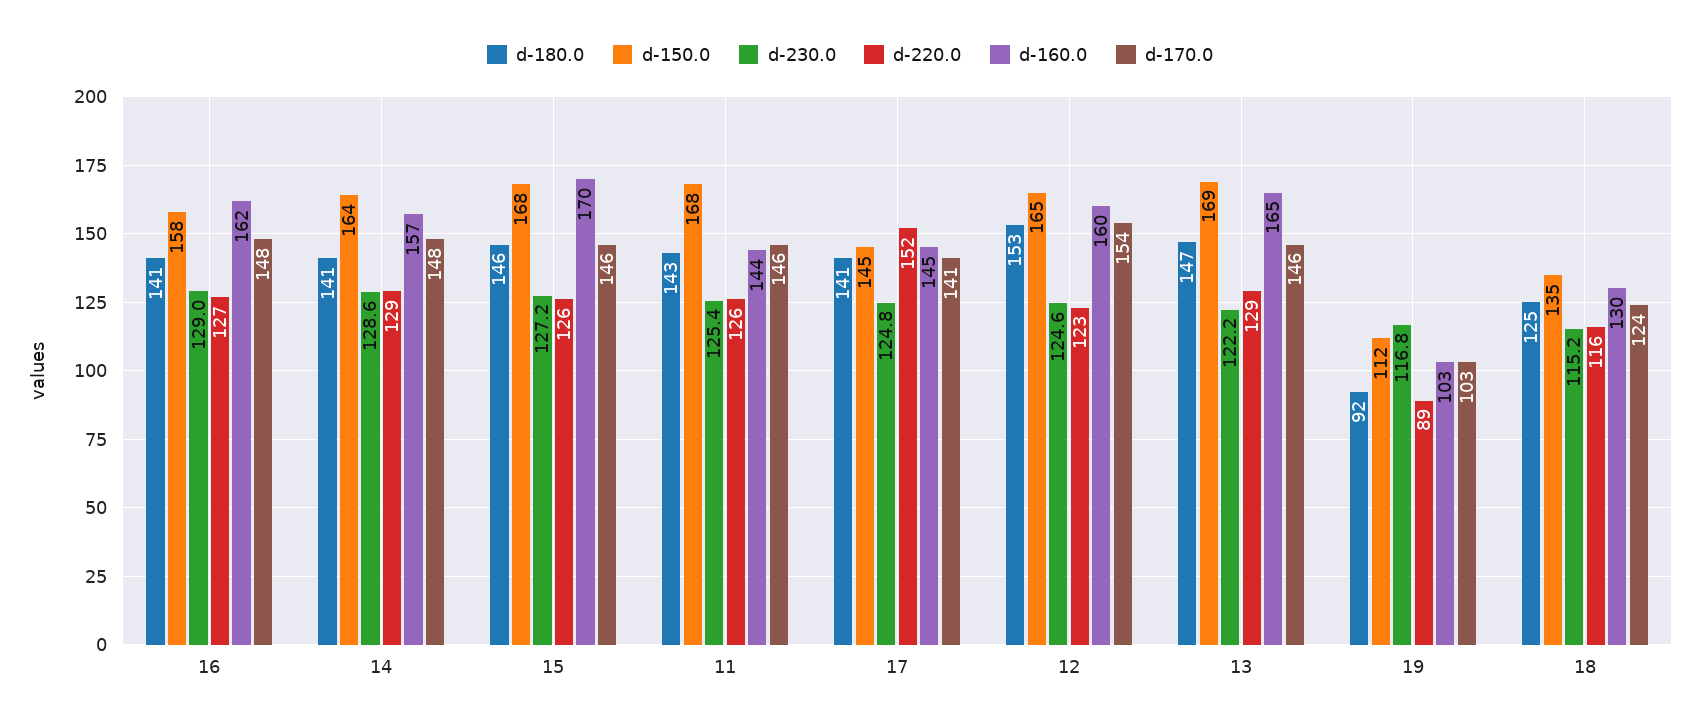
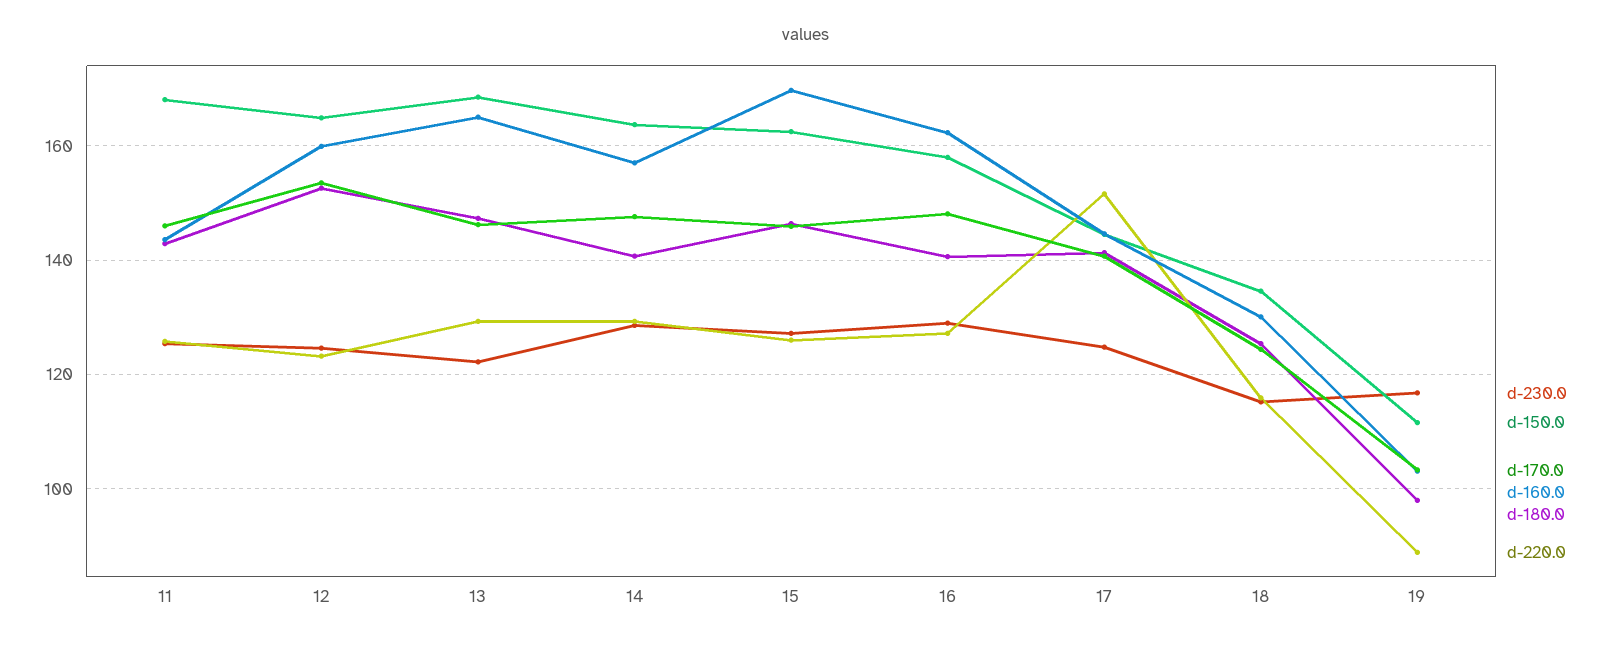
  {
    "d-180.0": {
      "16": 141,
      "14": 141,
      "15": 146,
      "11": 143,
      "17": 141,
      "12": 153,
      "13": 147,
-     "19": 92,
+     "19": 98,
      "18": 125
    },
    "d-150.0": {
      "16": 158,
      "14": 164,
-     "15": 168,
+     "15": 162,
      "11": 168,
      "17": 145,
      "12": 165,
      "13": 169,
      "19": 112,
      "18": 135
    },
    "d-230.0": {
      "16": 129,
      "14": 128.6,
      "15": 127.2,
      "11": 125.4,
      "17": 124.8,
      "12": 124.6,
      "13": 122.2,
      "19": 116.8,
      "18": 115.2
    },
    "d-220.0": {
      "16": 127,
      "14": 129,
      "15": 126,
      "11": 126,
      "17": 152,
      "12": 123,
      "13": 129,
      "19": 89,
      "18": 116
    },
    "d-160.0": {
      "16": 162,
      "14": 157,
      "15": 170,
      "11": 144,
      "17": 145,
      "12": 160,
      "13": 165,
      "19": 103,
      "18": 130
    },
    "d-170.0": {
      "16": 148,
      "14": 148,
      "15": 146,
      "11": 146,
      "17": 141,
      "12": 154,
      "13": 146,
      "19": 103,
      "18": 124
    }
  }

